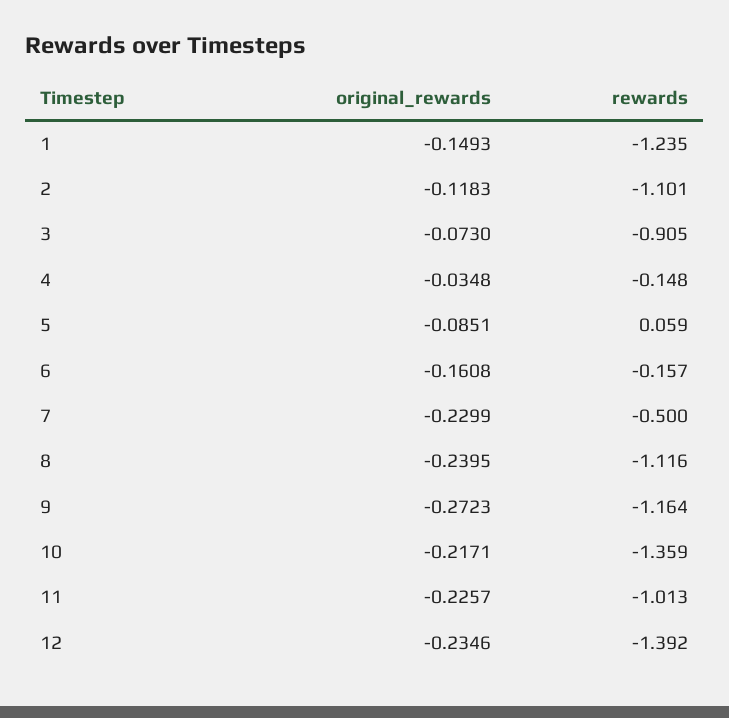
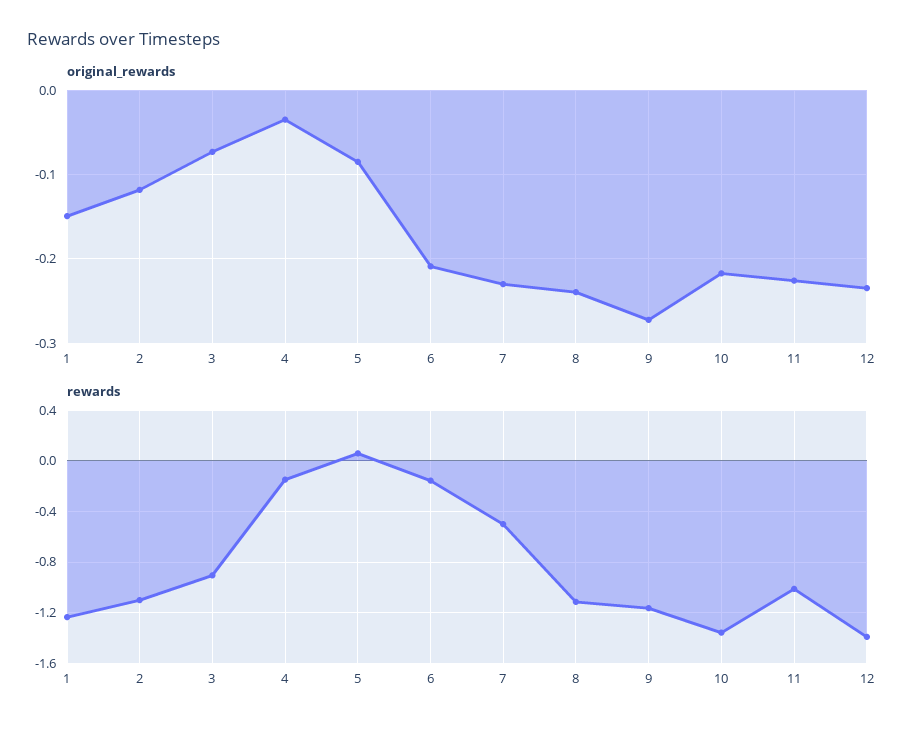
  {
    "original_rewards": {
      "1": -0.1493,
      "2": -0.1183,
      "3": -0.073,
      "4": -0.0348,
      "5": -0.0851,
-     "6": -0.1608,
+     "6": -0.21,
      "7": -0.2299,
      "8": -0.2395,
      "9": -0.2723,
      "10": -0.2171,
      "11": -0.2257,
      "12": -0.2346
    },
    "rewards": {
      "1": -1.235,
      "2": -1.101,
      "3": -0.905,
      "4": -0.148,
      "5": 0.059,
      "6": -0.157,
      "7": -0.5,
      "8": -1.116,
      "9": -1.164,
      "10": -1.359,
      "11": -1.013,
      "12": -1.392
    }
  }

